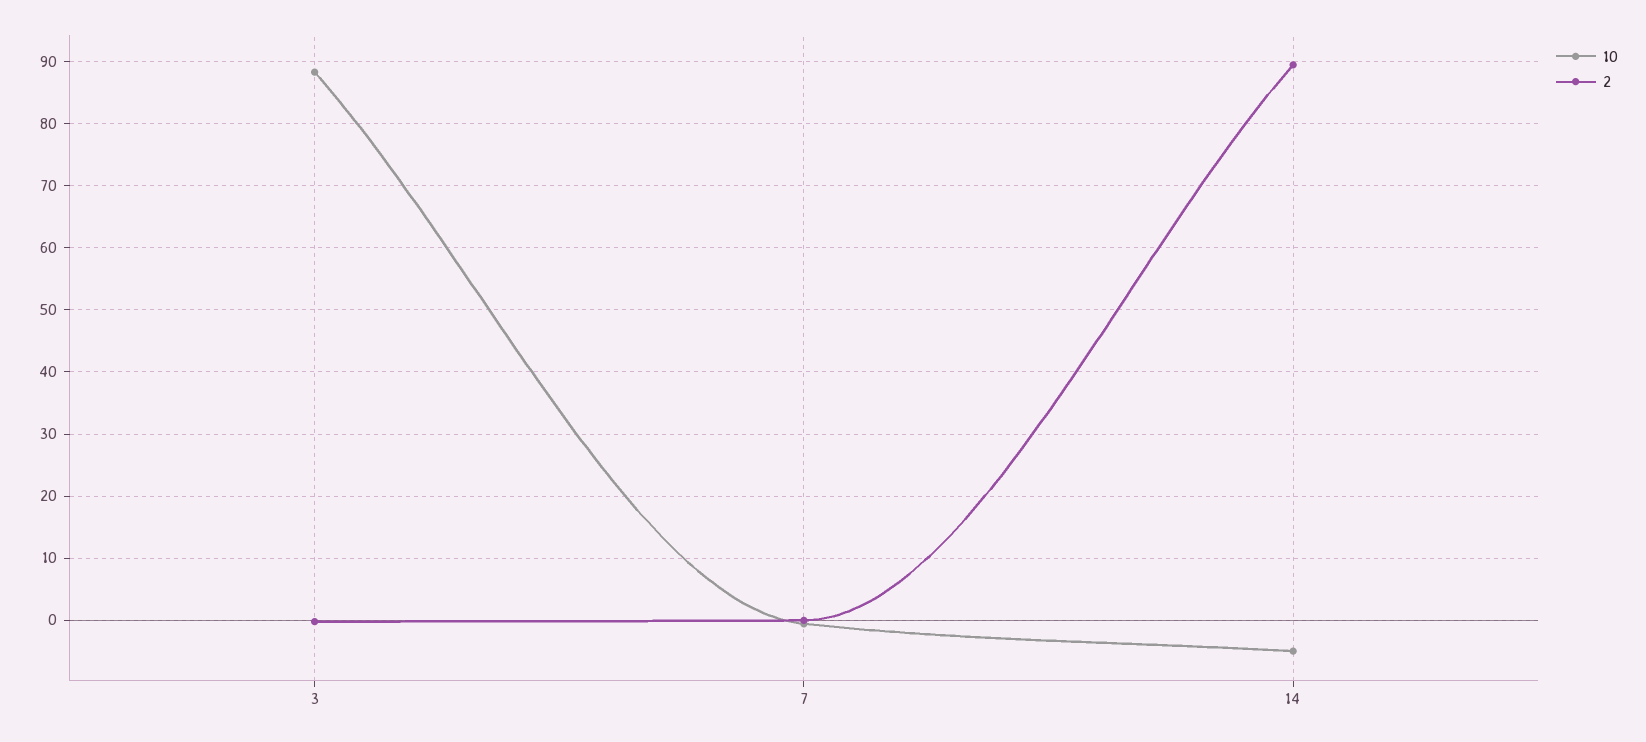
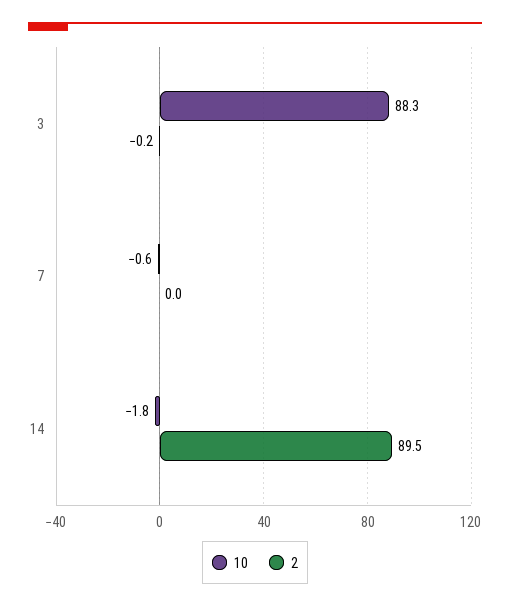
  {
    "10": {
      "3": 88.3,
      "7": -0.6,
-     "14": -5
+     "14": -1.8
    },
    "2": {
      "3": -0.2,
      "7": 0,
      "14": 89.5
    }
  }

